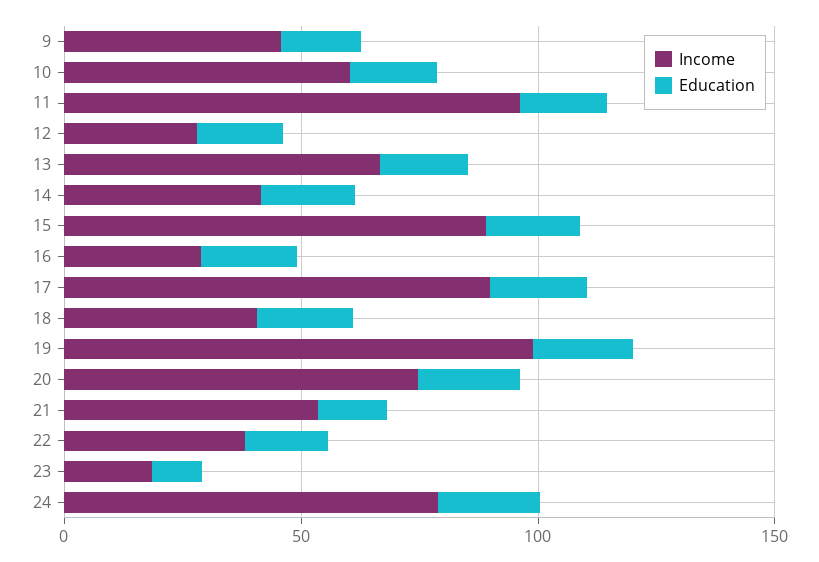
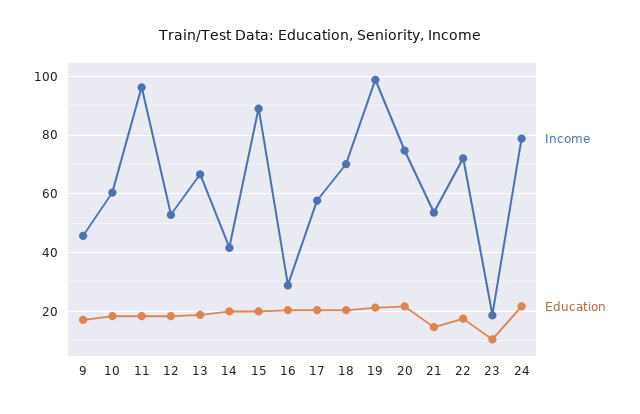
  {
    "Income": {
      "9": 45,
      "10": 60,
      "11": 97.5,
-     "12": 30,
+     "12": 52.5,
      "13": 67.5,
      "14": 42.5,
      "15": 90,
      "16": 30,
-     "17": 90,
+     "17": 57.5,
-     "18": 40,
+     "18": 70,
      "19": 100,
      "20": 75,
      "21": 52.5,
-     "22": 40,
+     "22": 72.5,
      "23": 17.5,
      "24": 80
    },
    "Education": {
      "9": 17.5,
      "10": 17.5,
      "11": 17.5,
      "12": 17.5,
      "13": 17.5,
      "14": 20,
      "15": 20,
      "16": 20,
      "17": 20,
      "18": 20,
      "19": 20,
      "20": 22.5,
      "21": 15,
      "22": 17.5,
      "23": 10,
      "24": 22.5
    }
  }

